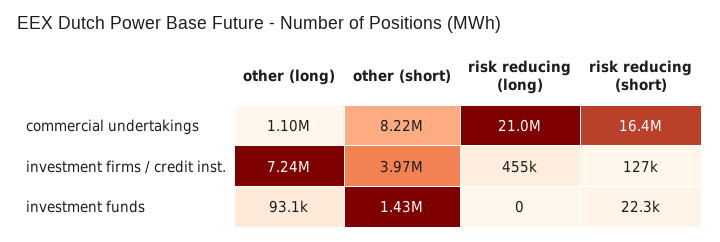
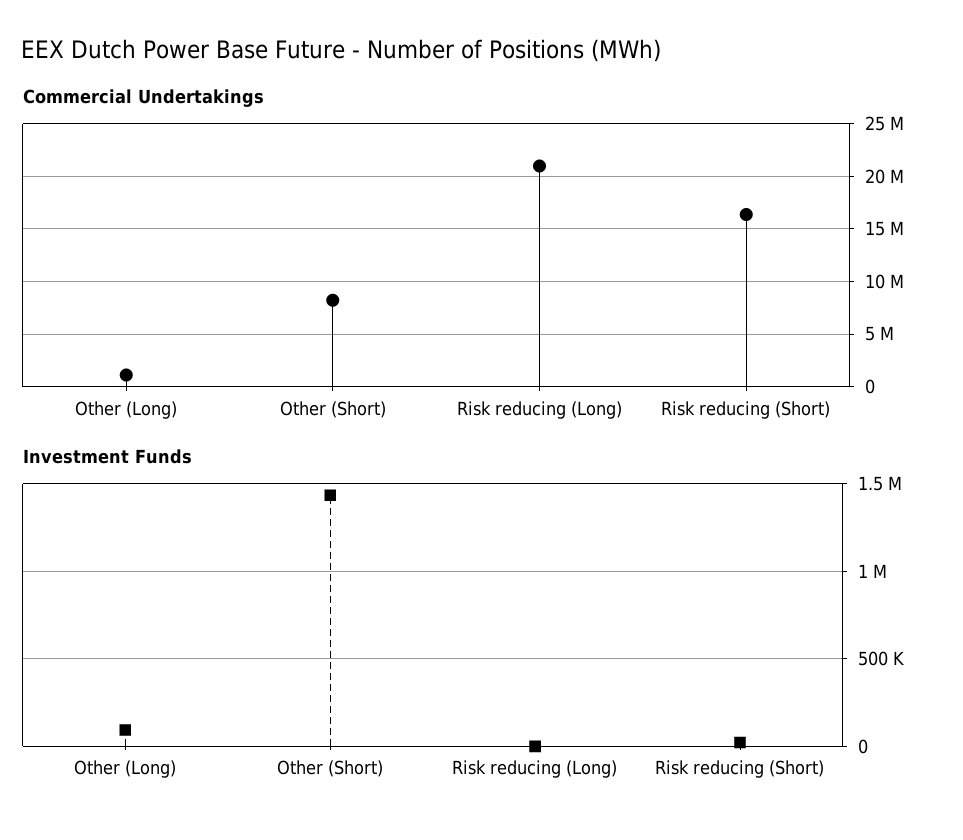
  {
    "commercial undertakings": {
      "other (long)": 1100000,
      "other (short)": 8220000,
      "risk reducing (long)": 21000000,
      "risk reducing (short)": 16400000
    },
-   "investment firms / credit inst.": {
-     "other (long)": 7240000,
-     "other (short)": 3970000,
-     "risk reducing (long)": 455000,
-     "risk reducing (short)": 127000
-   },
    "investment funds": {
      "other (long)": 93100,
      "other (short)": 1430000,
      "risk reducing (long)": 0,
      "risk reducing (short)": 22300
    }
  }

